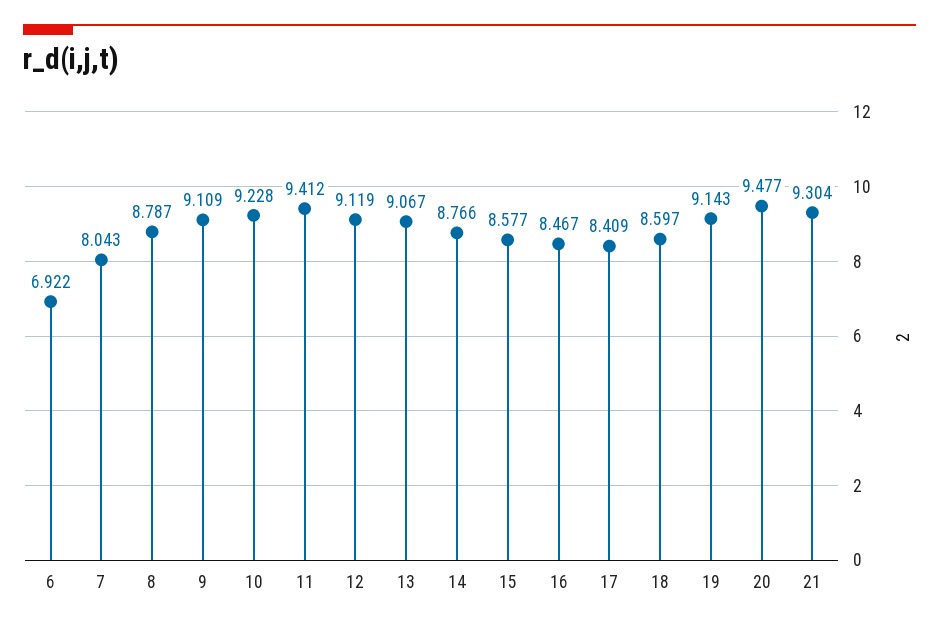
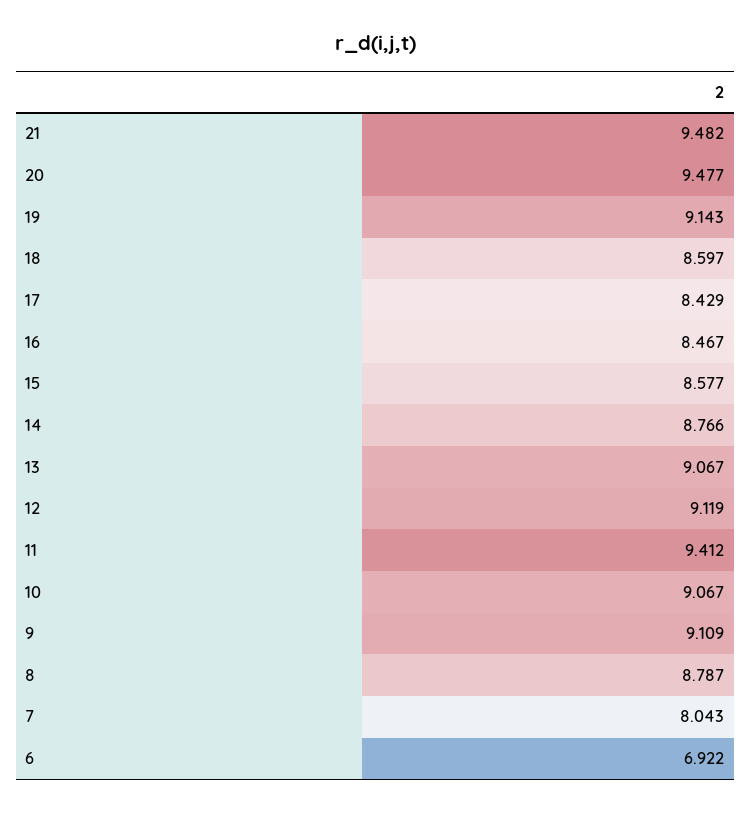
  {
    "6": 6.922,
    "7": 8.043,
    "8": 8.787,
    "9": 9.109,
-   "10": 9.228,
+   "10": 9.067,
    "11": 9.412,
    "12": 9.119,
    "13": 9.067,
    "14": 8.766,
    "15": 8.577,
    "16": 8.467,
-   "17": 8.409,
+   "17": 8.429,
    "18": 8.597,
    "19": 9.143,
    "20": 9.477,
-   "21": 9.304
+   "21": 9.482
  }

